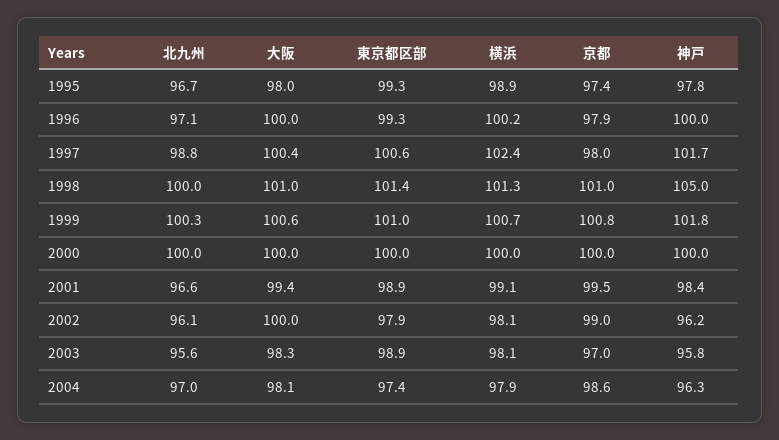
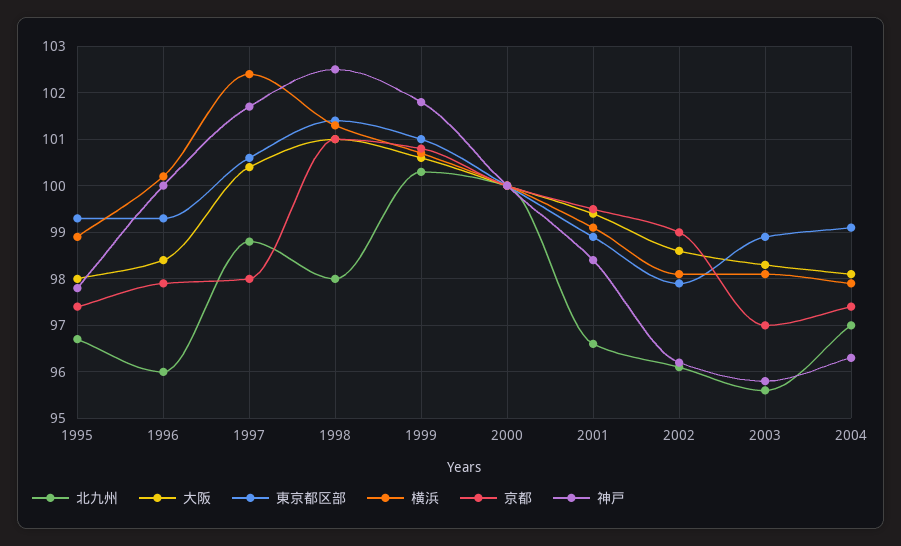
  {
    "北九州": {
      "1995": 96.7,
-     "1996": 97.1,
+     "1996": 96,
      "1997": 98.8,
-     "1998": 100,
+     "1998": 98,
      "1999": 100.3,
      "2000": 100,
      "2001": 96.6,
      "2002": 96.1,
      "2003": 95.6,
      "2004": 97
    },
    "大阪": {
      "1995": 98,
-     "1996": 100,
+     "1996": 98.5,
      "1997": 100.4,
      "1998": 101,
      "1999": 100.6,
      "2000": 100,
      "2001": 99.4,
-     "2002": 100,
+     "2002": 98.5,
      "2003": 98.3,
      "2004": 98.1
    },
    "東京都区部": {
      "1995": 99.3,
      "1996": 99.3,
      "1997": 100.6,
      "1998": 101.4,
      "1999": 101,
      "2000": 100,
      "2001": 98.9,
      "2002": 97.9,
      "2003": 98.9,
-     "2004": 97.4
+     "2004": 99
    },
    "横浜": {
      "1995": 98.9,
      "1996": 100.2,
      "1997": 102.4,
      "1998": 101.3,
      "1999": 100.7,
      "2000": 100,
      "2001": 99.1,
      "2002": 98.1,
      "2003": 98.1,
      "2004": 97.9
    },
    "京都": {
      "1995": 97.4,
      "1996": 97.9,
      "1997": 98,
      "1998": 101,
      "1999": 100.8,
      "2000": 100,
      "2001": 99.5,
      "2002": 99,
      "2003": 97,
-     "2004": 98.6
+     "2004": 97.5
    },
    "神戸": {
      "1995": 97.8,
      "1996": 100,
      "1997": 101.7,
-     "1998": 105,
+     "1998": 102.5,
      "1999": 101.8,
      "2000": 100,
      "2001": 98.4,
      "2002": 96.2,
      "2003": 95.8,
      "2004": 96.3
    }
  }

